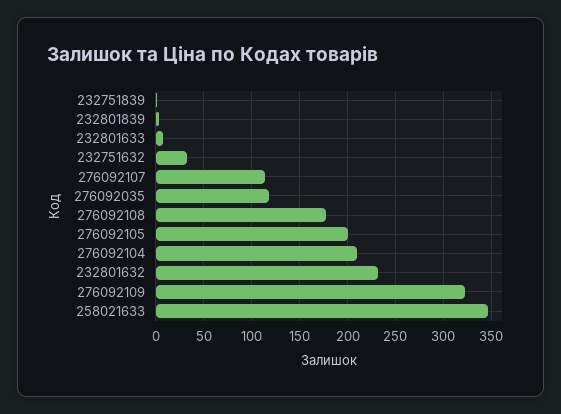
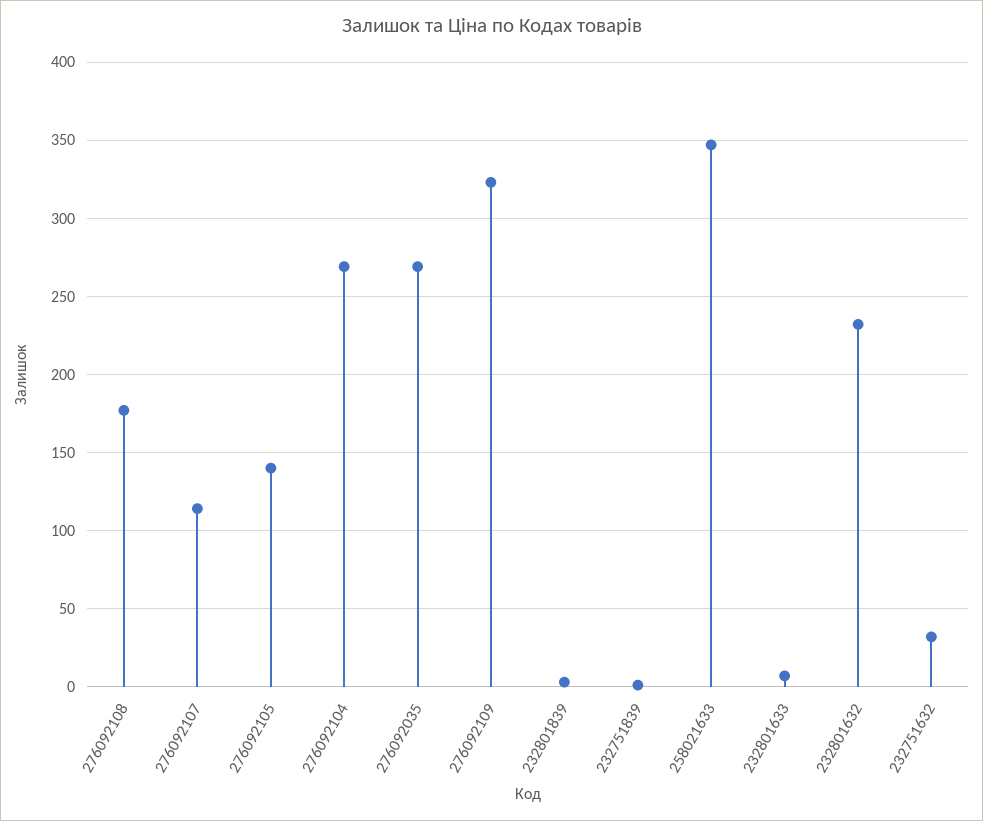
  {
    "232751839": 0,
    "232801839": 5,
    "232801633": 5,
    "232751632": 30,
    "276092107": 115,
-   "276092035": 120,
+   "276092035": 270,
    "276092108": 175,
-   "276092105": 200,
+   "276092105": 140,
-   "276092104": 210,
+   "276092104": 270,
    "232801632": 230,
    "276092109": 325,
    "258021633": 345
  }

